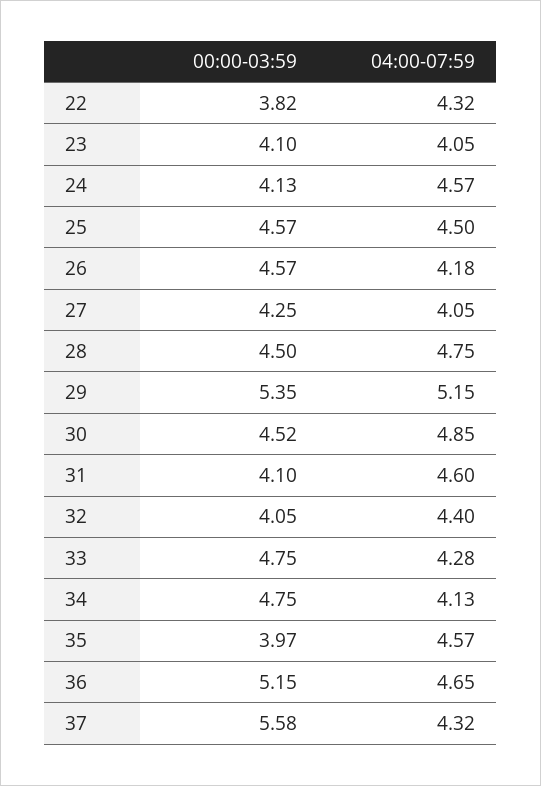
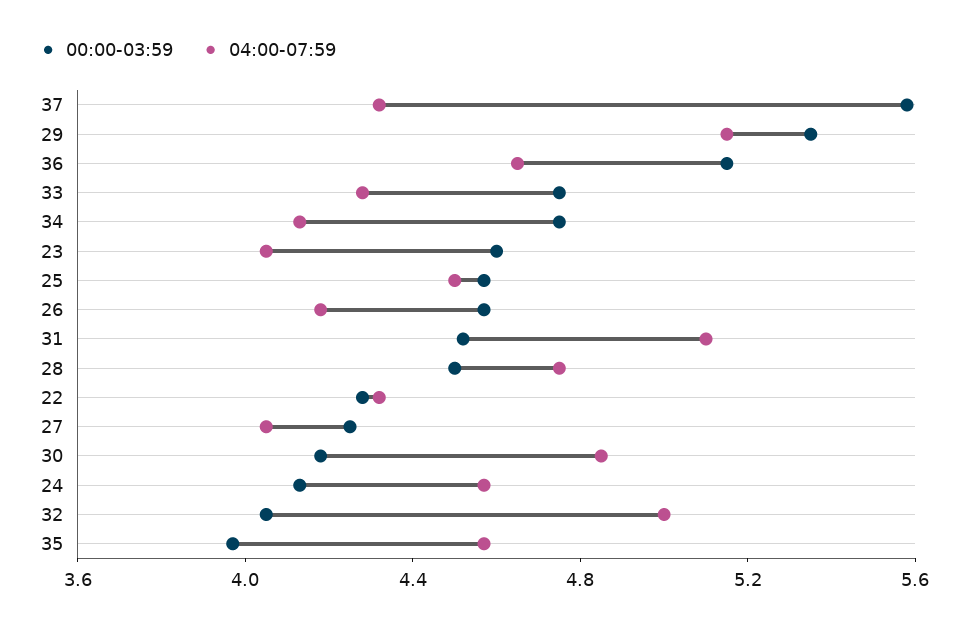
  {
    "00:00-03:59": {
-     "22": 3.82,
+     "22": 4.3,
-     "23": 4.1,
+     "23": 4.6,
      "24": 4.13,
      "25": 4.57,
      "26": 4.57,
      "27": 4.25,
      "28": 4.5,
      "29": 5.35,
-     "30": 4.52,
+     "30": 4.2,
-     "31": 4.1,
+     "31": 4.5,
      "32": 4.05,
      "33": 4.75,
      "34": 4.75,
      "35": 3.97,
      "36": 5.15,
      "37": 5.58
    },
    "04:00-07:59": {
      "22": 4.32,
      "23": 4.05,
      "24": 4.57,
      "25": 4.5,
      "26": 4.18,
      "27": 4.05,
      "28": 4.75,
      "29": 5.15,
      "30": 4.85,
-     "31": 4.6,
+     "31": 5.1,
-     "32": 4.4,
+     "32": 5,
      "33": 4.28,
      "34": 4.13,
      "35": 4.57,
      "36": 4.65,
      "37": 4.32
    }
  }

